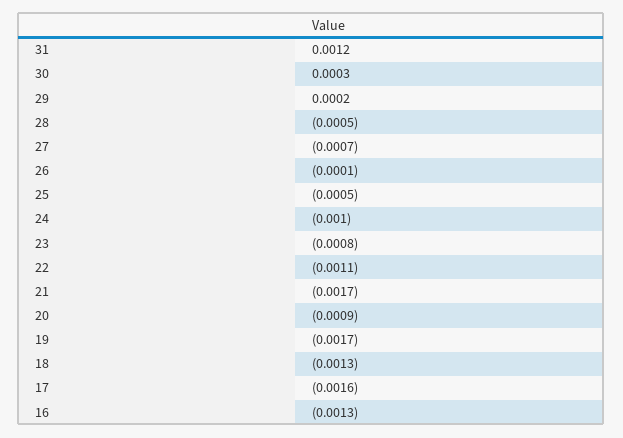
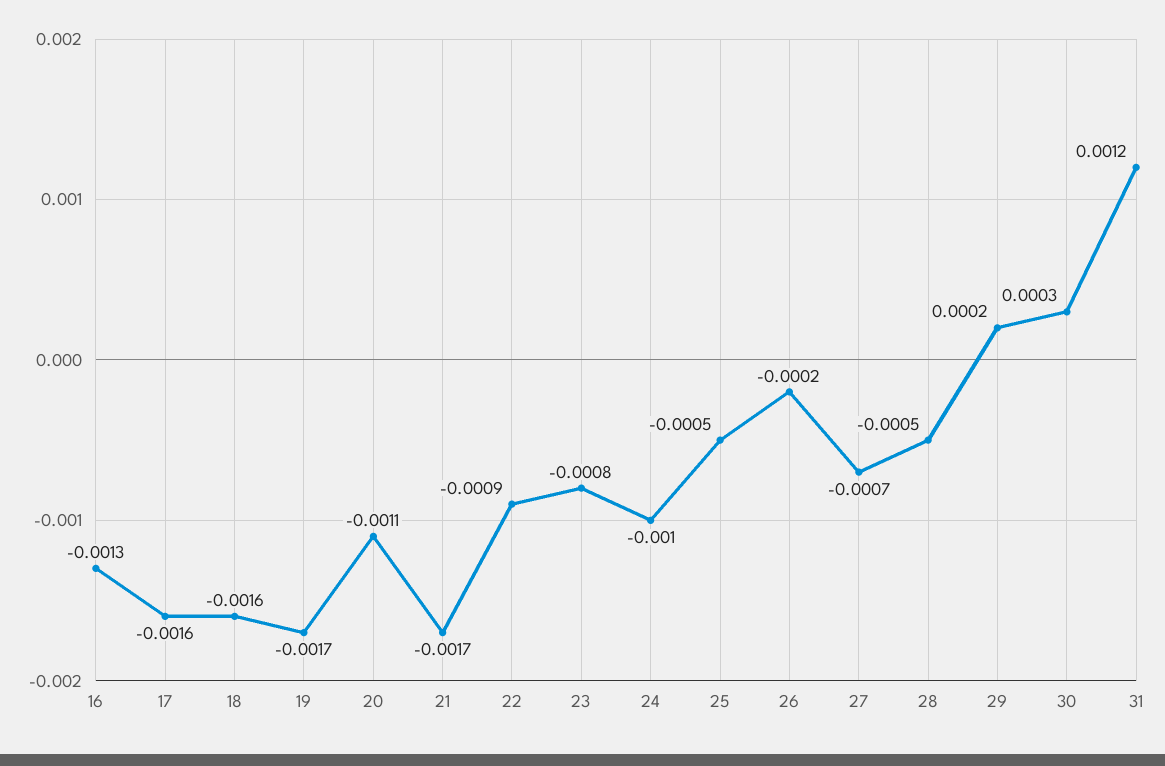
  {
    "31": 0.0012,
    "30": 0.0003,
    "29": 0.0002,
    "28": -0.0005,
    "27": -0.0007,
-   "26": -0.0001,
+   "26": -0.0002,
    "25": -0.0005,
    "24": -0.001,
    "23": -0.0008,
-   "22": -0.0011,
+   "22": -0.0009,
    "21": -0.0017,
-   "20": -0.0009,
+   "20": -0.0011,
    "19": -0.0017,
-   "18": -0.0013,
+   "18": -0.0016,
    "17": -0.0016,
    "16": -0.0013
  }

